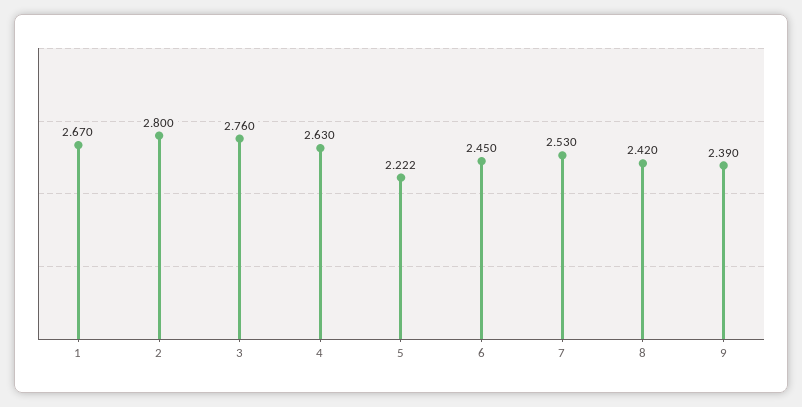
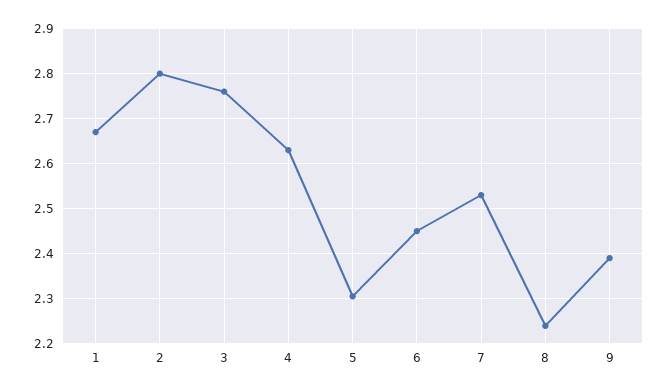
  {
    "1": 2.67,
    "2": 2.8,
    "3": 2.76,
    "4": 2.63,
-   "5": 2.222,
+   "5": 2.3,
    "6": 2.45,
    "7": 2.53,
-   "8": 2.42,
+   "8": 2.24,
    "9": 2.39
  }

